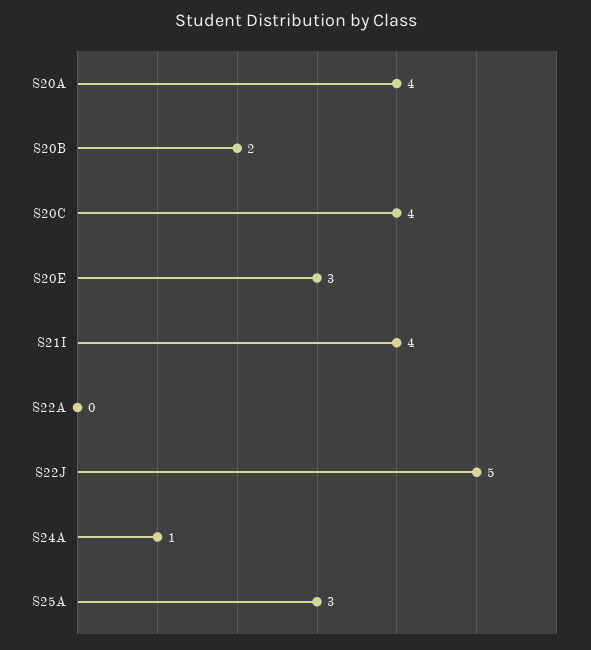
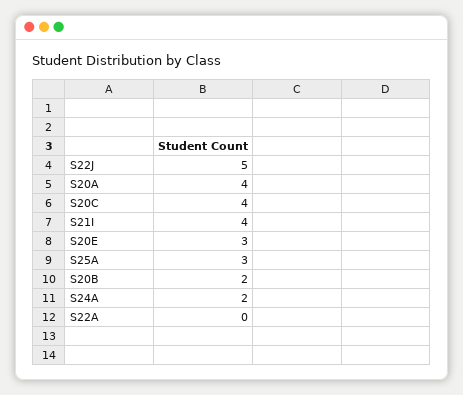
  {
    "S20A": 4,
    "S20B": 2,
    "S20C": 4,
    "S20E": 3,
    "S21I": 4,
    "S22A": 0,
    "S22J": 5,
-   "S24A": 1,
+   "S24A": 2,
    "S25A": 3
  }

